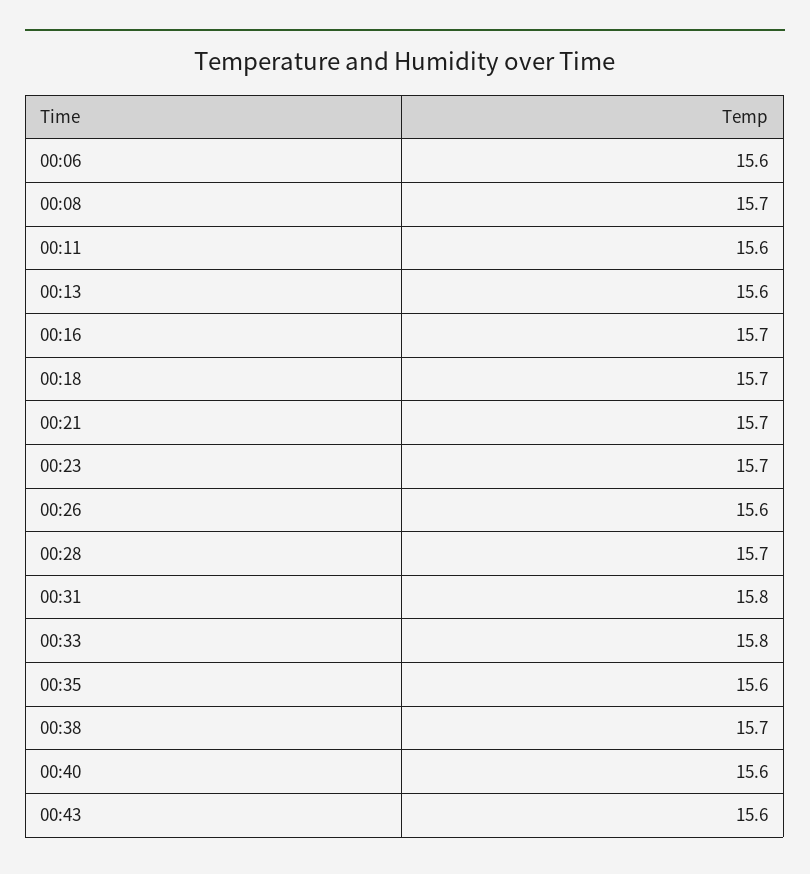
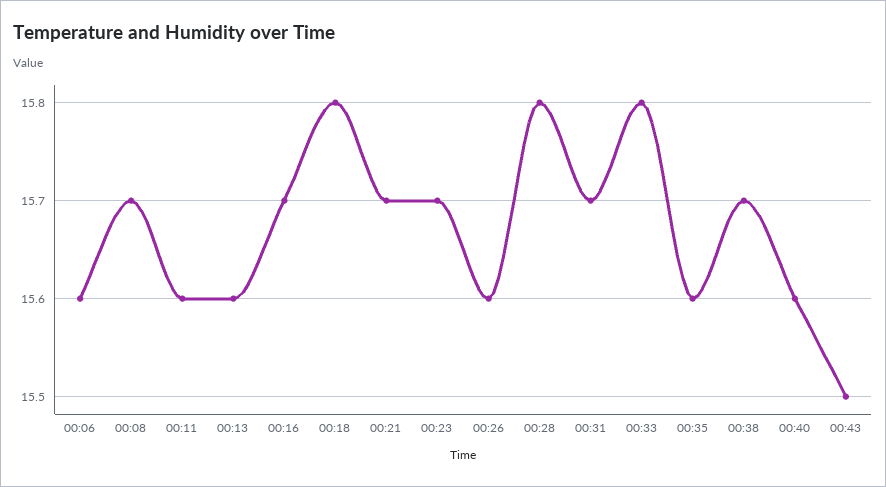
  {
    "00:06": 15.6,
    "00:08": 15.7,
    "00:11": 15.6,
    "00:13": 15.6,
    "00:16": 15.7,
-   "00:18": 15.7,
+   "00:18": 15.8,
    "00:21": 15.7,
    "00:23": 15.7,
    "00:26": 15.6,
-   "00:28": 15.7,
+   "00:28": 15.8,
-   "00:31": 15.8,
+   "00:31": 15.7,
    "00:33": 15.8,
    "00:35": 15.6,
    "00:38": 15.7,
    "00:40": 15.6,
-   "00:43": 15.6
+   "00:43": 15.5
  }

